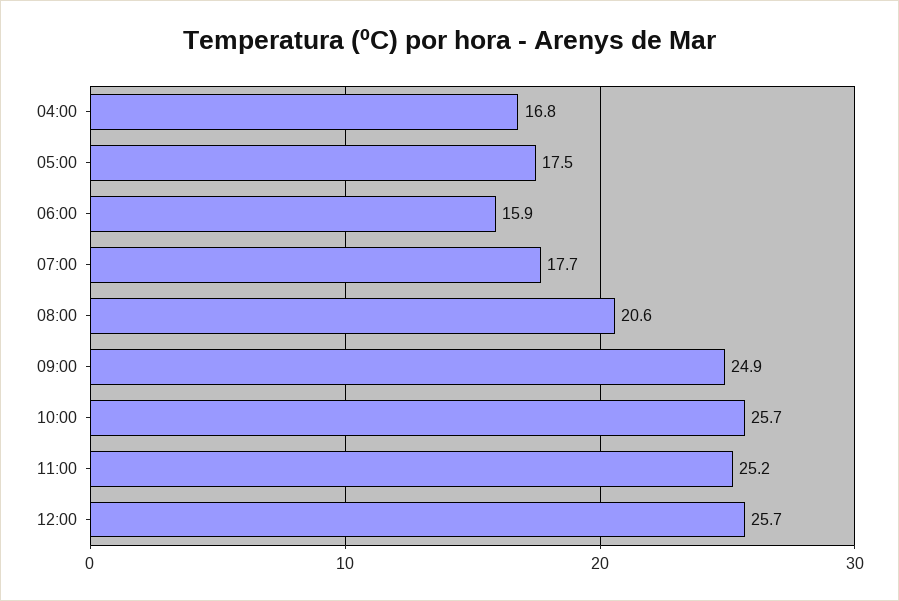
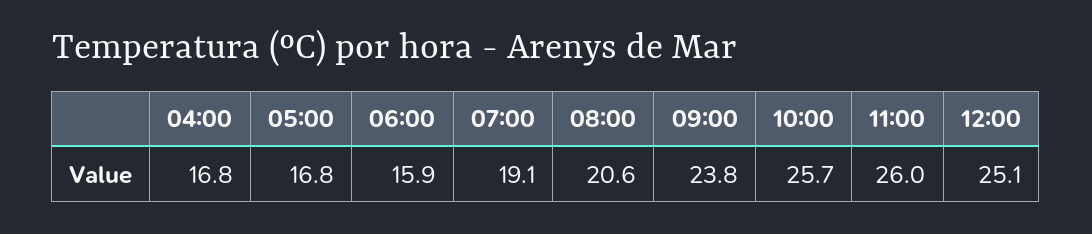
  {
    "04:00": 16.8,
-   "05:00": 17.5,
+   "05:00": 16.8,
    "06:00": 15.9,
-   "07:00": 17.7,
+   "07:00": 19.1,
    "08:00": 20.6,
-   "09:00": 24.9,
+   "09:00": 23.8,
    "10:00": 25.7,
-   "11:00": 25.2,
+   "11:00": 26,
-   "12:00": 25.7
+   "12:00": 25.1
  }

